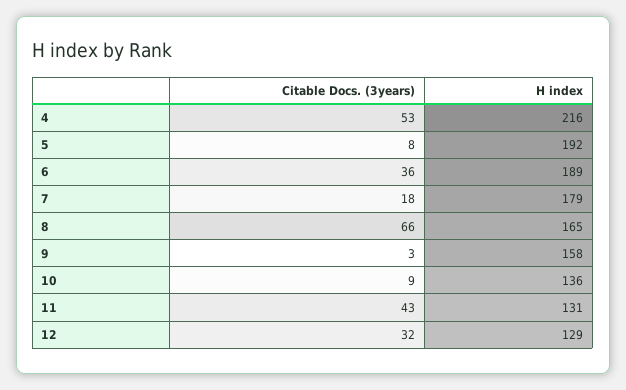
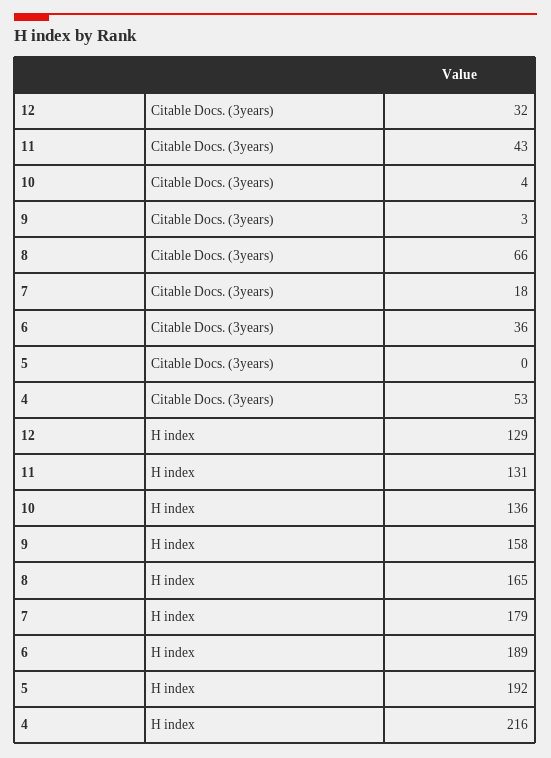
  {
    "Citable Docs. (3years)": {
      "4": 53,
-     "5": 8,
+     "5": 0,
      "6": 36,
      "7": 18,
      "8": 66,
      "9": 3,
-     "10": 9,
+     "10": 4,
      "11": 43,
      "12": 32
    },
    "H index": {
      "4": 216,
      "5": 192,
      "6": 189,
      "7": 179,
      "8": 165,
      "9": 158,
      "10": 136,
      "11": 131,
      "12": 129
    }
  }

